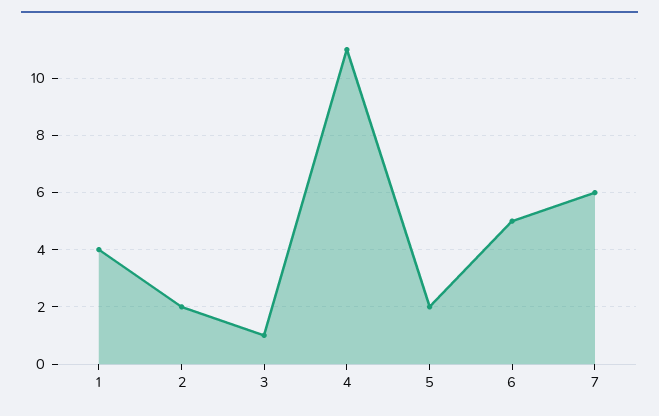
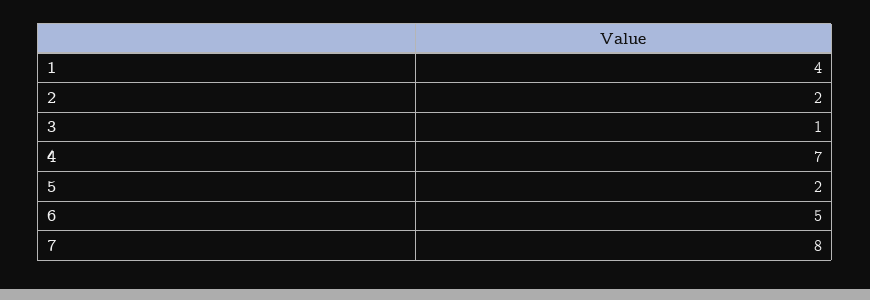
  {
    "1": 4,
    "2": 2,
    "3": 1,
-   "4": 11,
+   "4": 7,
    "5": 2,
    "6": 5,
-   "7": 6
+   "7": 8
  }

